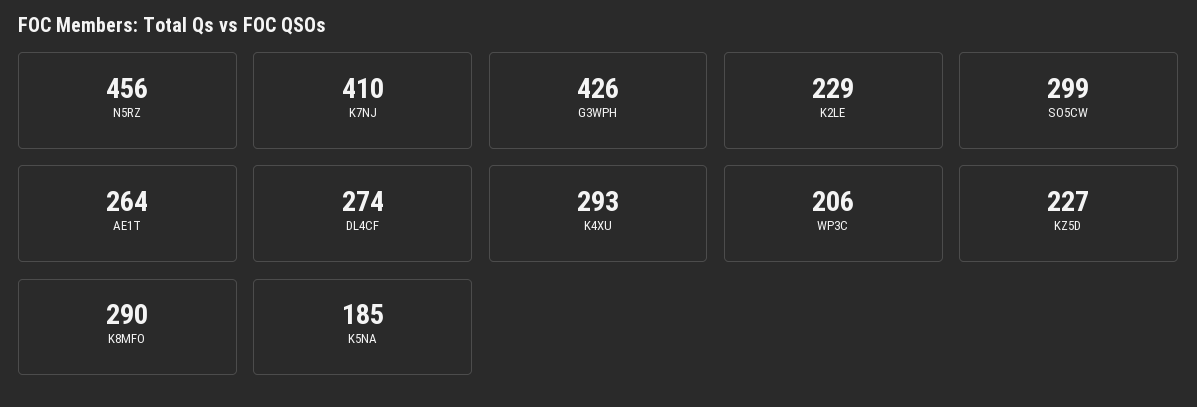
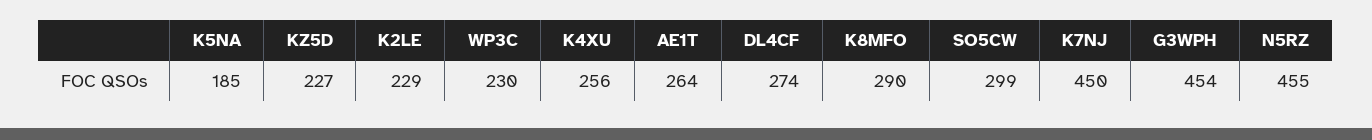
  {
-   "N5RZ": 456,
+   "N5RZ": 455,
-   "K7NJ": 410,
+   "K7NJ": 450,
-   "G3WPH": 426,
+   "G3WPH": 454,
    "K2LE": 229,
    "SO5CW": 299,
    "AE1T": 264,
    "DL4CF": 274,
-   "K4XU": 293,
+   "K4XU": 256,
-   "WP3C": 206,
+   "WP3C": 230,
    "KZ5D": 227,
    "K8MFO": 290,
    "K5NA": 185
  }

